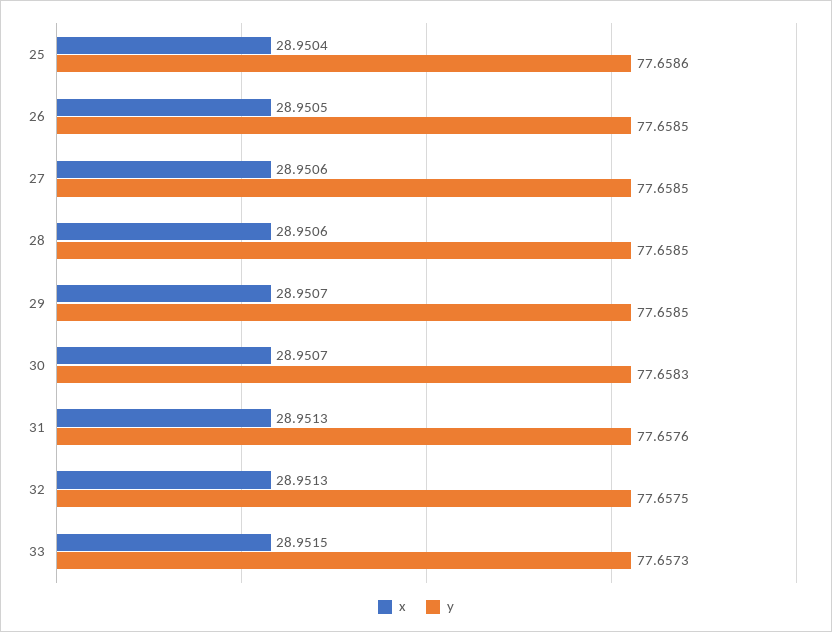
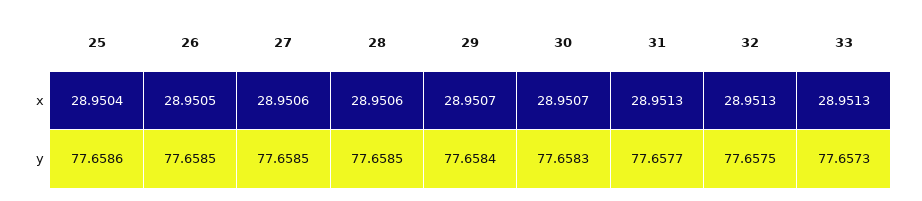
  {
    "x": {
      "25": 28.9504,
      "26": 28.9505,
      "27": 28.9506,
      "28": 28.9506,
      "29": 28.9507,
      "30": 28.9507,
      "31": 28.9513,
      "32": 28.9513,
-     "33": 28.9515
+     "33": 28.9513
    },
    "y": {
      "25": 77.6586,
      "26": 77.6585,
      "27": 77.6585,
      "28": 77.6585,
-     "29": 77.6585,
+     "29": 77.6584,
      "30": 77.6583,
-     "31": 77.6576,
+     "31": 77.6577,
      "32": 77.6575,
      "33": 77.6573
    }
  }

